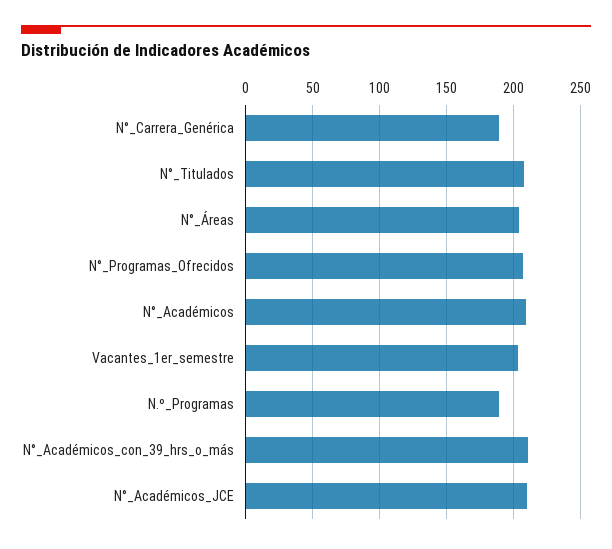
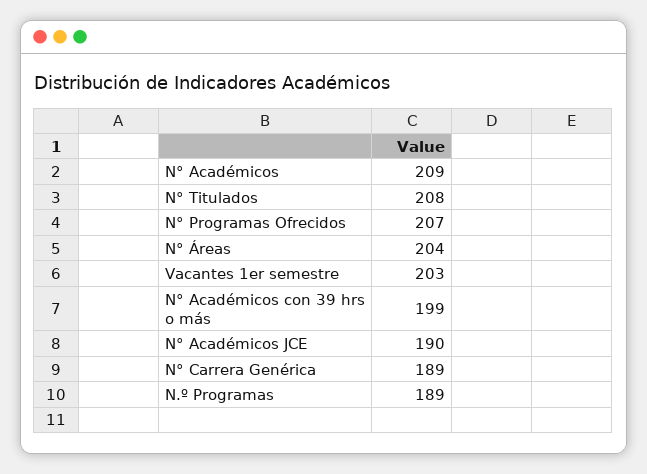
  {
    "N°_Carrera_Genérica": 189,
    "N°_Titulados": 208,
    "N°_Áreas": 204,
    "N°_Programas_Ofrecidos": 207,
    "N°_Académicos": 209,
    "Vacantes_1er_semestre": 203,
    "N.º_Programas": 189,
-   "N°_Académicos_con_39_hrs_o_más": 210,
+   "N°_Académicos_con_39_hrs_o_más": 199,
-   "N°_Académicos_JCE": 210
+   "N°_Académicos_JCE": 190
  }

